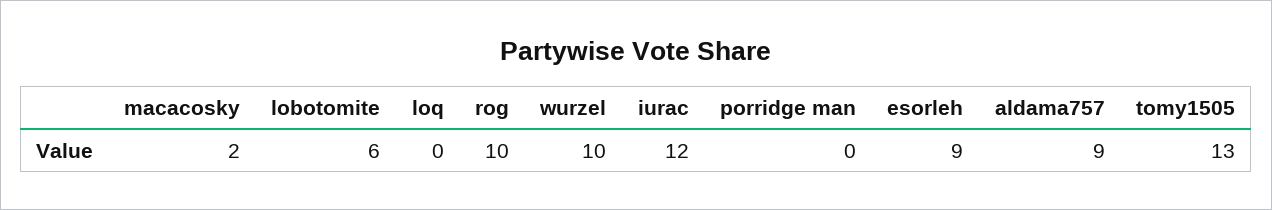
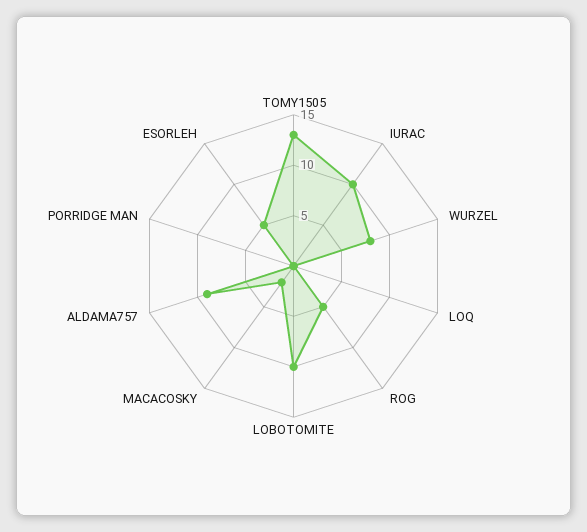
  {
    "macacosky": 2,
-   "lobotomite": 6,
+   "lobotomite": 10,
    "loq": 0,
-   "rog": 10,
+   "rog": 5,
-   "wurzel": 10,
+   "wurzel": 8,
-   "iurac": 12,
+   "iurac": 10,
    "porridge man": 0,
-   "esorleh": 9,
+   "esorleh": 5,
    "aldama757": 9,
    "tomy1505": 13
  }

